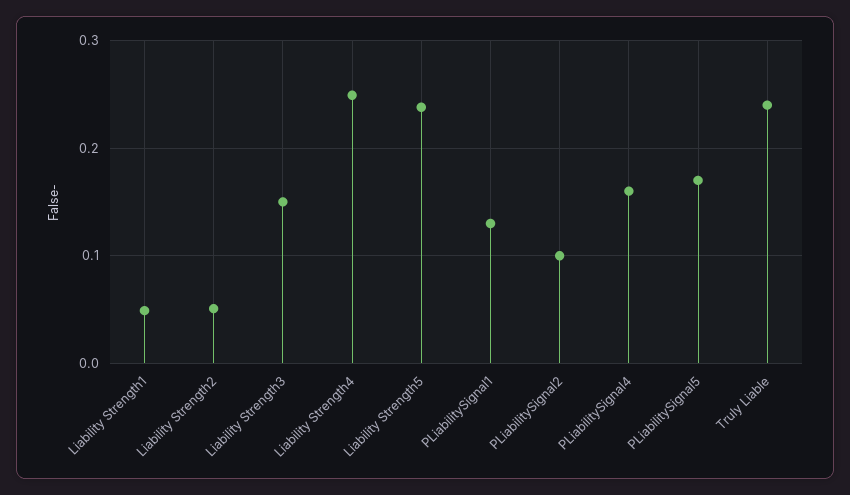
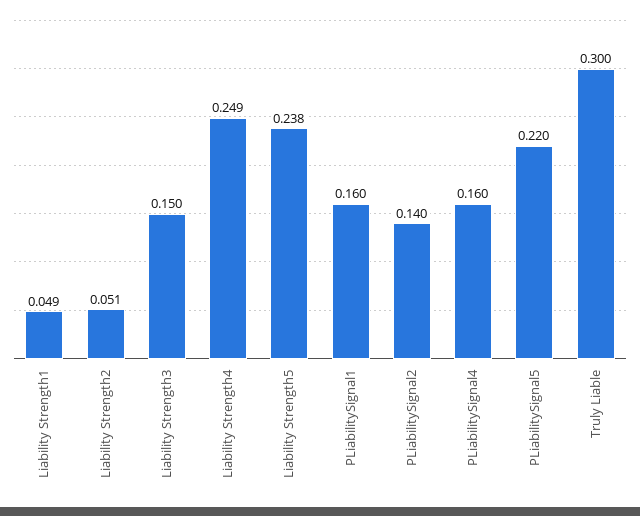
  {
    "Liability Strength1": 0.049,
    "Liability Strength2": 0.051,
    "Liability Strength3": 0.15,
    "Liability Strength4": 0.249,
    "Liability Strength5": 0.238,
-   "PLiabilitySignal1": 0.13,
+   "PLiabilitySignal1": 0.16,
-   "PLiabilitySignal2": 0.1,
+   "PLiabilitySignal2": 0.14,
    "PLiabilitySignal4": 0.16,
-   "PLiabilitySignal5": 0.17,
+   "PLiabilitySignal5": 0.22,
-   "Truly Liable": 0.24
+   "Truly Liable": 0.3
  }

